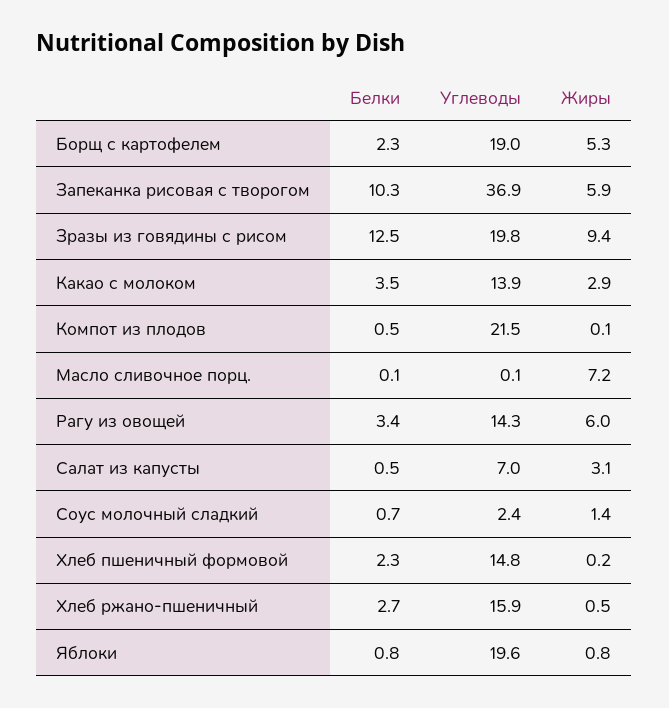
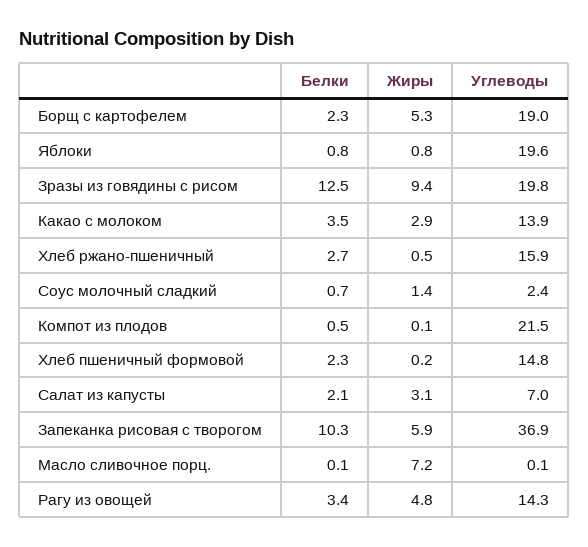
  {
    "Белки": {
      "Борщ с картофелем": 2.3,
      "Запеканка рисовая с творогом": 10.3,
      "Зразы из говядины с рисом": 12.5,
      "Какао с молоком": 3.5,
      "Компот из плодов": 0.5,
      "Масло сливочное порц.": 0.1,
      "Рагу из овощей": 3.4,
-     "Салат из капусты": 0.5,
+     "Салат из капусты": 2.1,
      "Соус молочный сладкий": 0.7,
      "Хлеб пшеничный формовой": 2.3,
      "Хлеб ржано-пшеничный": 2.7,
      "Яблоки": 0.8
    },
    "Углеводы": {
      "Борщ с картофелем": 19,
      "Запеканка рисовая с творогом": 36.9,
      "Зразы из говядины с рисом": 19.8,
      "Какао с молоком": 13.9,
      "Компот из плодов": 21.5,
      "Масло сливочное порц.": 0.1,
      "Рагу из овощей": 14.3,
      "Салат из капусты": 7,
      "Соус молочный сладкий": 2.4,
      "Хлеб пшеничный формовой": 14.8,
      "Хлеб ржано-пшеничный": 15.9,
      "Яблоки": 19.6
    },
    "Жиры": {
      "Борщ с картофелем": 5.3,
      "Запеканка рисовая с творогом": 5.9,
      "Зразы из говядины с рисом": 9.4,
      "Какао с молоком": 2.9,
      "Компот из плодов": 0.1,
      "Масло сливочное порц.": 7.2,
-     "Рагу из овощей": 6,
+     "Рагу из овощей": 4.8,
      "Салат из капусты": 3.1,
      "Соус молочный сладкий": 1.4,
      "Хлеб пшеничный формовой": 0.2,
      "Хлеб ржано-пшеничный": 0.5,
      "Яблоки": 0.8
    }
  }

